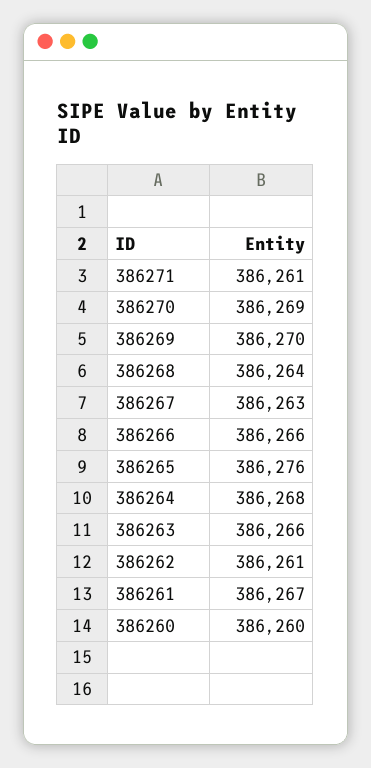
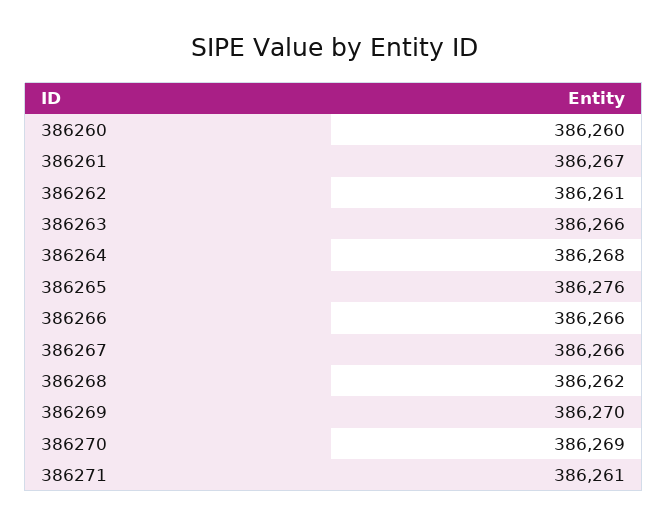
  {
    "386271": 386261,
    "386270": 386269,
    "386269": 386270,
-   "386268": 386264,
+   "386268": 386262,
-   "386267": 386263,
+   "386267": 386266,
    "386266": 386266,
    "386265": 386276,
    "386264": 386268,
    "386263": 386266,
    "386262": 386261,
    "386261": 386267,
    "386260": 386260
  }

